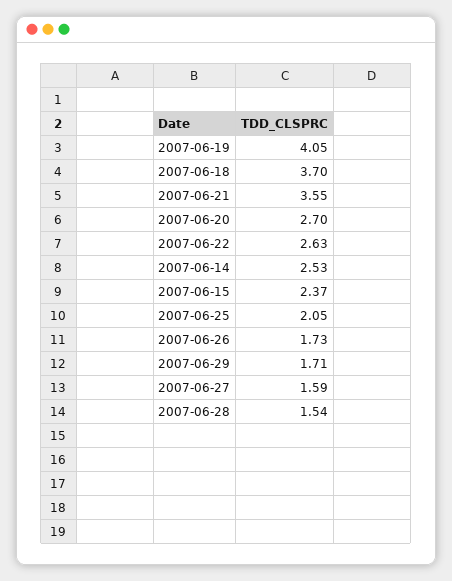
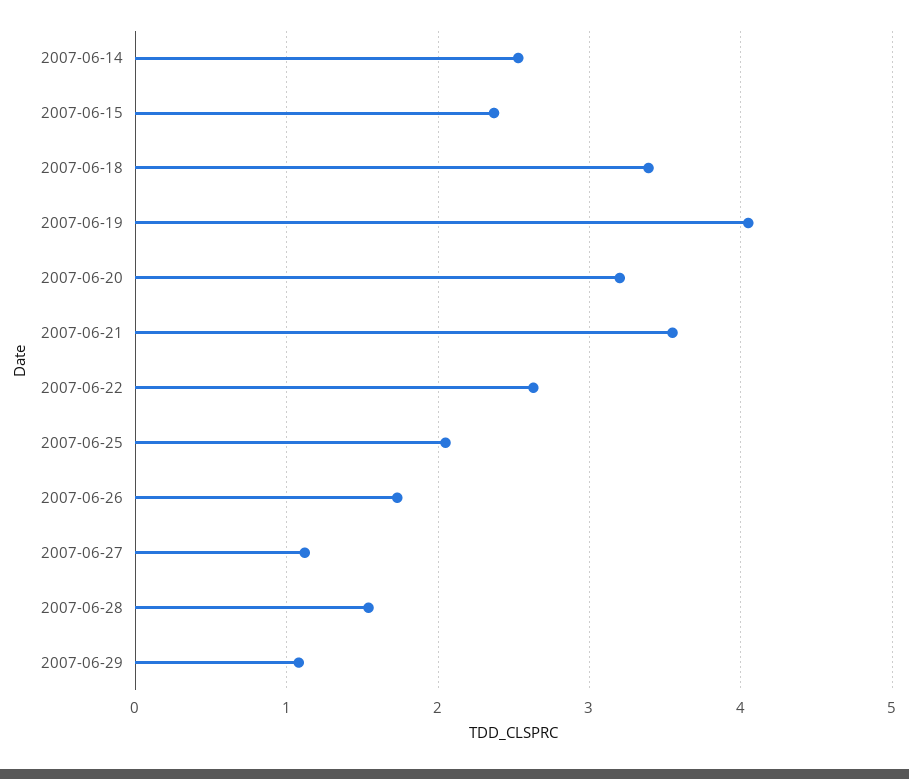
  {
    "2007-06-19": 4.05,
-   "2007-06-18": 3.7,
+   "2007-06-18": 3.4,
    "2007-06-21": 3.55,
-   "2007-06-20": 2.7,
+   "2007-06-20": 3.2,
    "2007-06-22": 2.63,
    "2007-06-14": 2.53,
    "2007-06-15": 2.37,
    "2007-06-25": 2.05,
    "2007-06-26": 1.73,
-   "2007-06-29": 1.71,
+   "2007-06-29": 1.1,
-   "2007-06-27": 1.59,
+   "2007-06-27": 1.1,
    "2007-06-28": 1.54
  }

